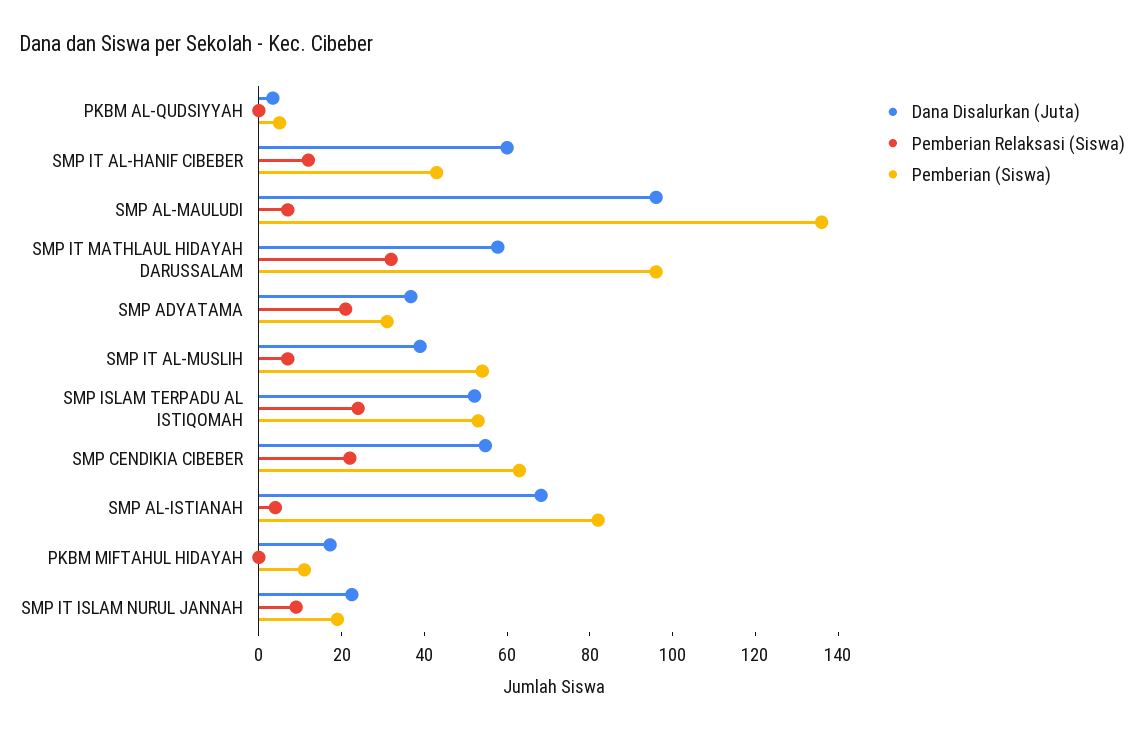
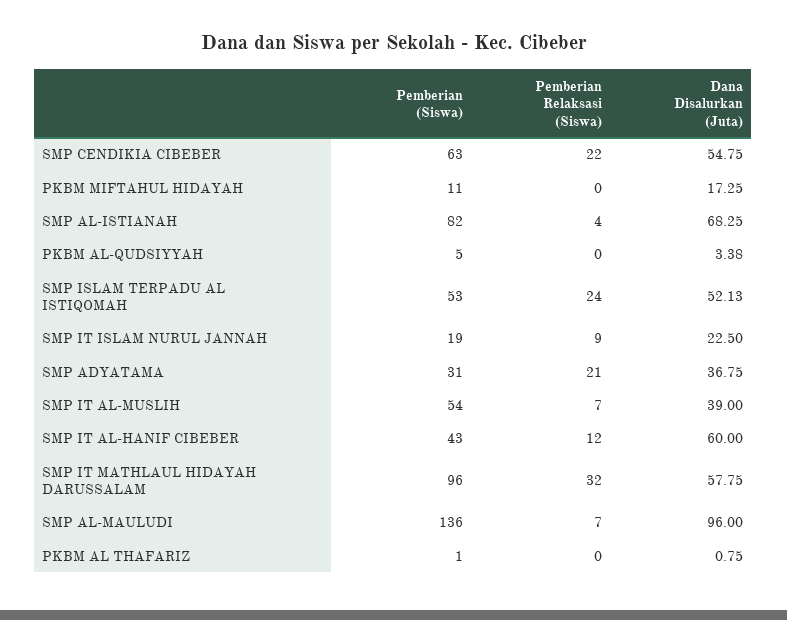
  {
    "Dana Disalurkan (Juta)": {
      "PKBM AL-QUDSIYYAH": 3.38,
      "SMP IT AL-HANIF CIBEBER": 60,
      "SMP AL-MAULUDI": 96,
      "SMP IT MATHLAUL HIDAYAH DARUSSALAM": 57.75,
      "SMP ADYATAMA": 36.75,
      "SMP IT AL-MUSLIH": 39,
      "SMP ISLAM TERPADU AL ISTIQOMAH": 52.13,
      "SMP CENDIKIA CIBEBER": 54.75,
      "SMP AL-ISTIANAH": 68.25,
      "PKBM MIFTAHUL HIDAYAH": 17.25,
-     "SMP IT ISLAM NURUL JANNAH": 22.5
+     "SMP IT ISLAM NURUL JANNAH": 22.5,
+     "PKBM AL THAFARIZ": 0.75
    },
    "Pemberian Relaksasi (Siswa)": {
      "PKBM AL-QUDSIYYAH": 0,
      "SMP IT AL-HANIF CIBEBER": 12,
      "SMP AL-MAULUDI": 7,
      "SMP IT MATHLAUL HIDAYAH DARUSSALAM": 32,
      "SMP ADYATAMA": 21,
      "SMP IT AL-MUSLIH": 7,
      "SMP ISLAM TERPADU AL ISTIQOMAH": 24,
      "SMP CENDIKIA CIBEBER": 22,
      "SMP AL-ISTIANAH": 4,
      "PKBM MIFTAHUL HIDAYAH": 0,
-     "SMP IT ISLAM NURUL JANNAH": 9
+     "SMP IT ISLAM NURUL JANNAH": 9,
+     "PKBM AL THAFARIZ": 0
    },
    "Pemberian (Siswa)": {
      "PKBM AL-QUDSIYYAH": 5,
      "SMP IT AL-HANIF CIBEBER": 43,
      "SMP AL-MAULUDI": 136,
      "SMP IT MATHLAUL HIDAYAH DARUSSALAM": 96,
      "SMP ADYATAMA": 31,
      "SMP IT AL-MUSLIH": 54,
      "SMP ISLAM TERPADU AL ISTIQOMAH": 53,
      "SMP CENDIKIA CIBEBER": 63,
      "SMP AL-ISTIANAH": 82,
      "PKBM MIFTAHUL HIDAYAH": 11,
-     "SMP IT ISLAM NURUL JANNAH": 19
+     "SMP IT ISLAM NURUL JANNAH": 19,
+     "PKBM AL THAFARIZ": 1
    }
  }

